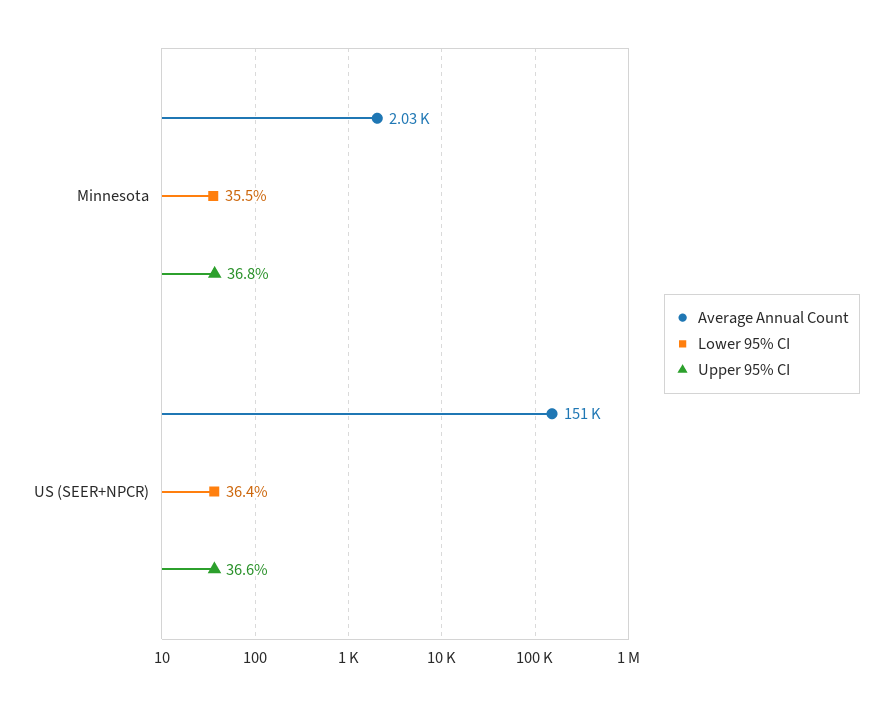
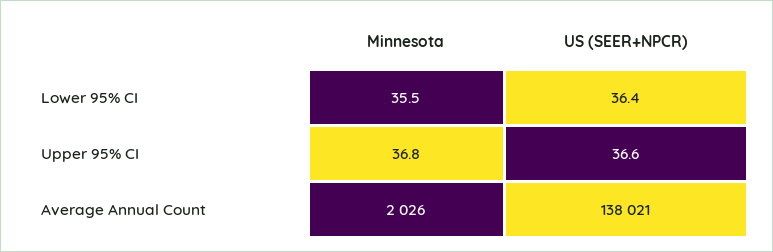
  {
    "Average Annual Count": {
      "Minnesota": 2026,
-     "US (SEER+NPCR)": 151000
+     "US (SEER+NPCR)": 138021
    },
    "Lower 95% CI": {
      "Minnesota": 35.5,
      "US (SEER+NPCR)": 36.4
    },
    "Upper 95% CI": {
      "Minnesota": 36.8,
      "US (SEER+NPCR)": 36.6
    }
  }

